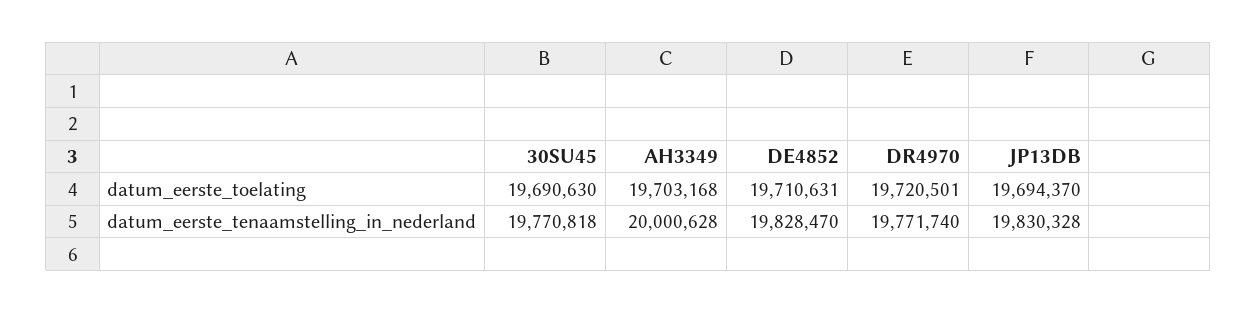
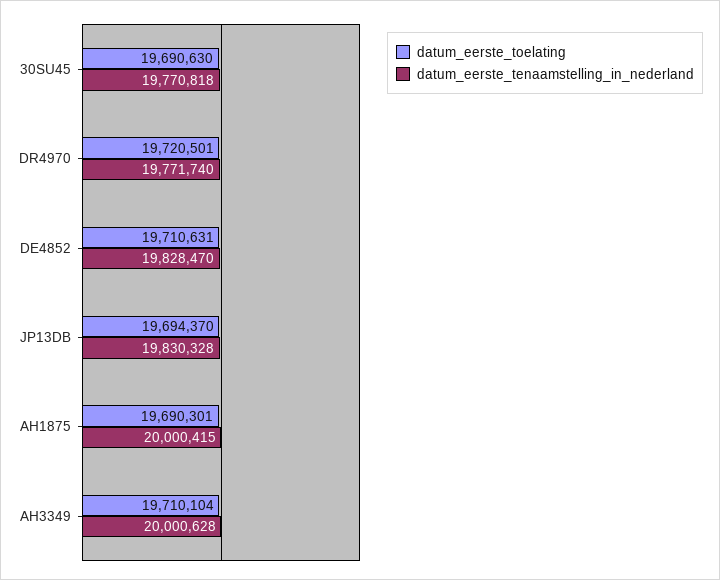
  {
    "datum_eerste_toelating": {
      "30SU45": 19690630,
-     "AH3349": 19703168,
+     "AH3349": 19710104,
      "DE4852": 19710631,
      "DR4970": 19720501,
-     "JP13DB": 19694370
+     "JP13DB": 19694370,
+     "AH1875": 19690301
    },
    "datum_eerste_tenaamstelling_in_nederland": {
      "30SU45": 19770818,
      "AH3349": 20000628,
      "DE4852": 19828470,
      "DR4970": 19771740,
-     "JP13DB": 19830328
+     "JP13DB": 19830328,
+     "AH1875": 20000415
    }
  }

